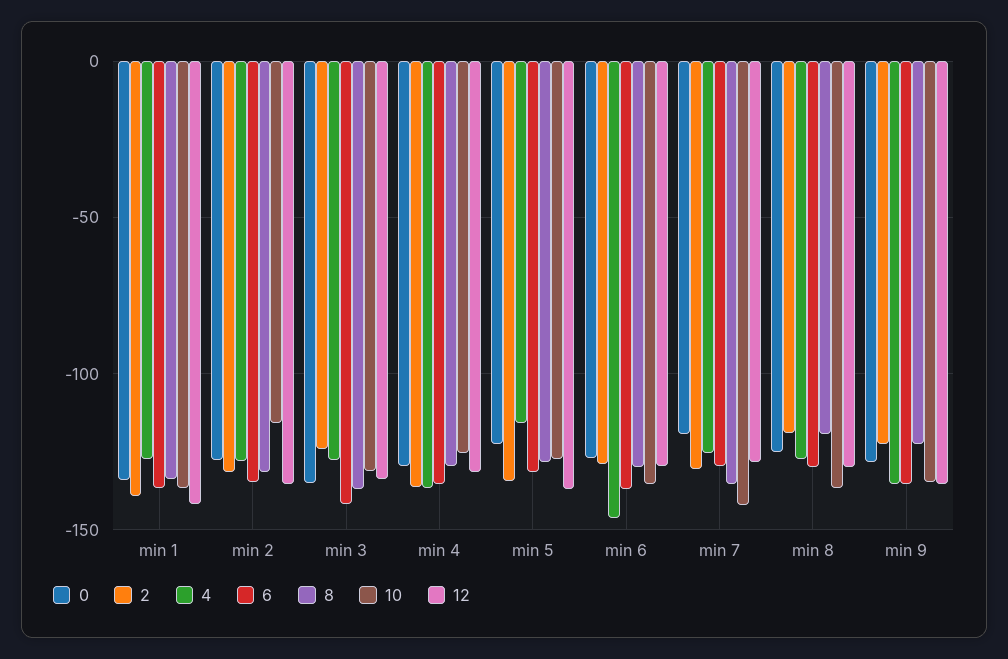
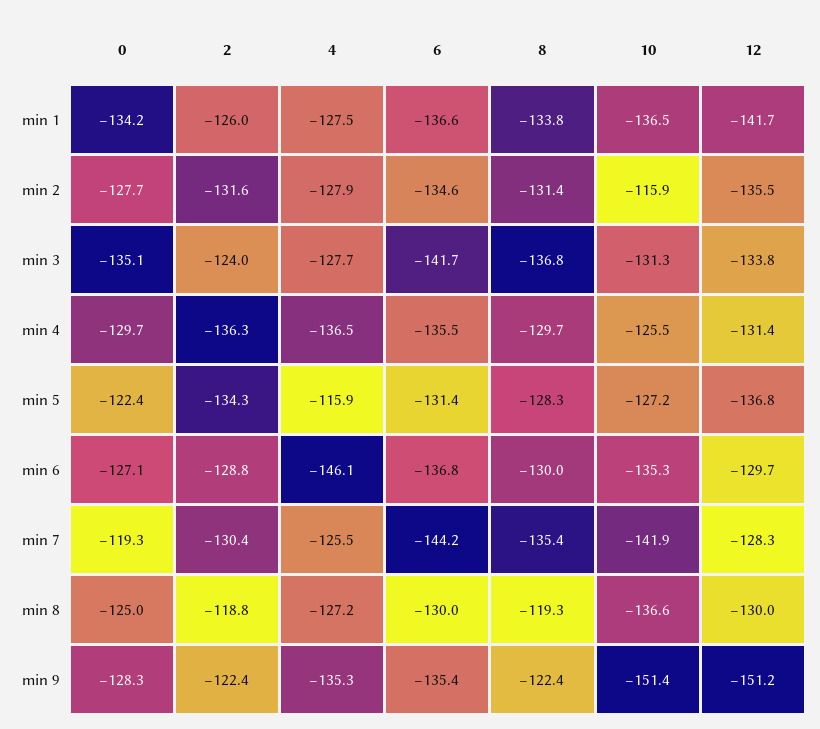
  {
    "0": {
      "min 1": -134.2,
      "min 2": -127.7,
      "min 3": -135.1,
      "min 4": -129.7,
      "min 5": -122.4,
      "min 6": -127.1,
      "min 7": -119.3,
      "min 8": -125,
      "min 9": -128.3
    },
    "2": {
-     "min 1": -140,
+     "min 1": -126,
      "min 2": -131.6,
      "min 3": -124,
      "min 4": -136.3,
      "min 5": -134.3,
      "min 6": -128.8,
      "min 7": -130.4,
      "min 8": -118.8,
      "min 9": -122.4
    },
    "4": {
      "min 1": -127.5,
      "min 2": -127.9,
      "min 3": -127.7,
      "min 4": -136.5,
      "min 5": -115.9,
      "min 6": -146.1,
      "min 7": -125.5,
      "min 8": -127.2,
      "min 9": -135.3
    },
    "6": {
      "min 1": -136.6,
      "min 2": -134.6,
      "min 3": -141.7,
      "min 4": -135.5,
      "min 5": -131.4,
      "min 6": -136.8,
-     "min 7": -130,
+     "min 7": -144.2,
      "min 8": -130,
      "min 9": -135.4
    },
    "8": {
      "min 1": -133.8,
      "min 2": -131.4,
      "min 3": -136.8,
      "min 4": -129.7,
      "min 5": -128.3,
      "min 6": -130,
      "min 7": -135.4,
      "min 8": -119.3,
      "min 9": -122.4
    },
    "10": {
      "min 1": -136.5,
      "min 2": -115.9,
      "min 3": -131.3,
      "min 4": -125.5,
      "min 5": -127.2,
      "min 6": -135.3,
      "min 7": -141.9,
      "min 8": -136.6,
-     "min 9": -135
+     "min 9": -151.4
    },
    "12": {
      "min 1": -141.7,
      "min 2": -135.5,
      "min 3": -133.8,
      "min 4": -131.4,
      "min 5": -136.8,
      "min 6": -129.7,
      "min 7": -128.3,
      "min 8": -130,
-     "min 9": -135
+     "min 9": -151.2
    }
  }

